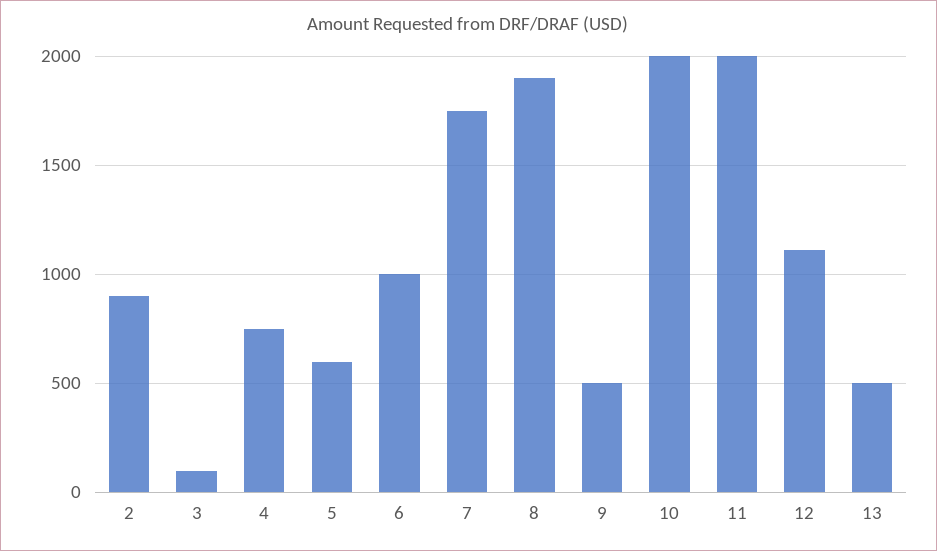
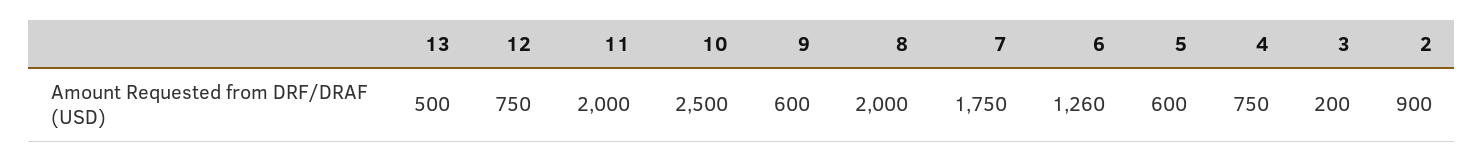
  {
    "2": 900,
-   "3": 100,
+   "3": 200,
    "4": 750,
    "5": 600,
-   "6": 1000,
+   "6": 1260,
    "7": 1750,
-   "8": 1900,
+   "8": 2000,
-   "9": 500,
+   "9": 600,
-   "10": 2000,
+   "10": 2500,
    "11": 2000,
-   "12": 1100,
+   "12": 750,
    "13": 500
  }

